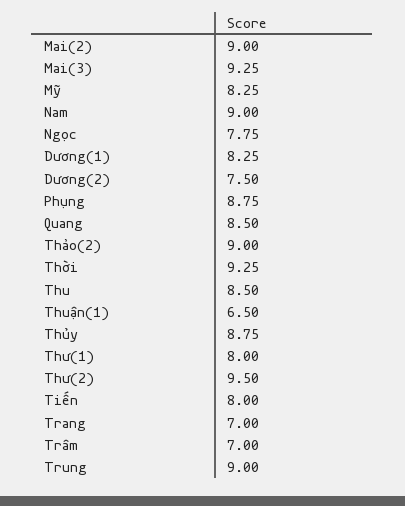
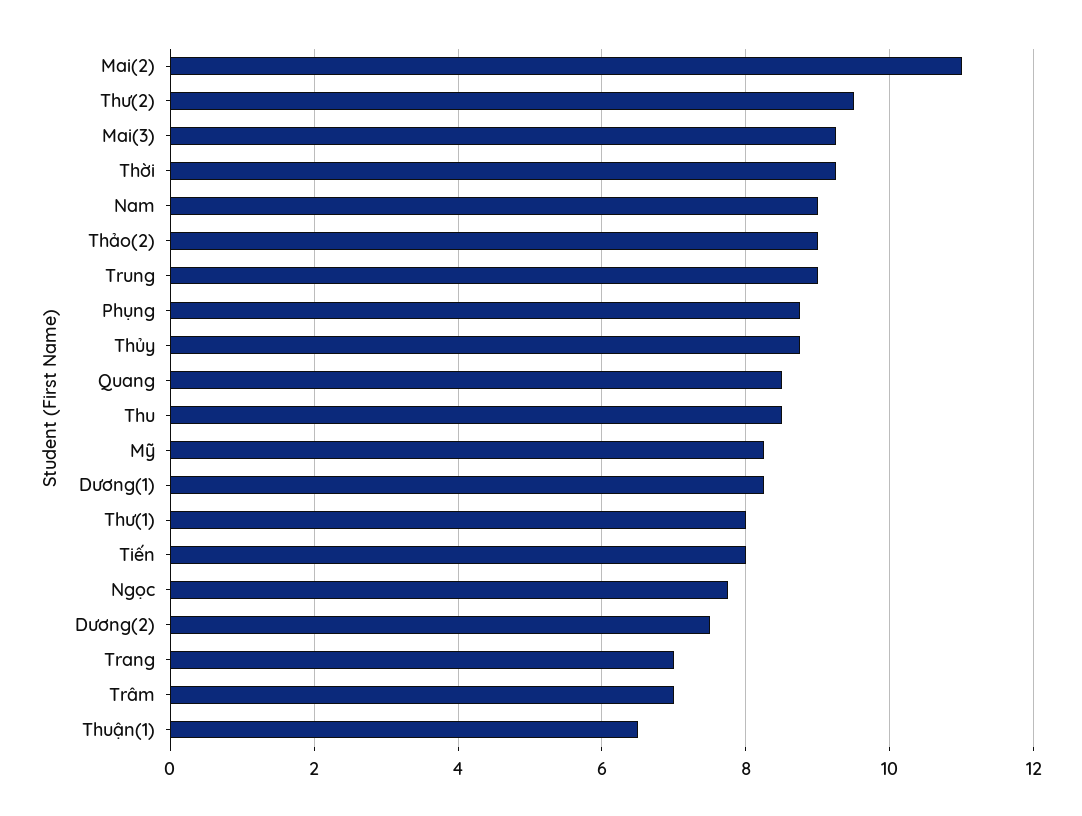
  {
-   "Mai(2)": 9,
+   "Mai(2)": 11,
    "Mai(3)": 9.25,
    "Mỹ": 8.25,
    "Nam": 9,
    "Ngọc": 7.75,
    "Dương(1)": 8.25,
    "Dương(2)": 7.5,
    "Phụng": 8.75,
    "Quang": 8.5,
    "Thảo(2)": 9,
    "Thời": 9.25,
    "Thu": 8.5,
    "Thuận(1)": 6.5,
    "Thủy": 8.75,
    "Thư(1)": 8,
    "Thư(2)": 9.5,
    "Tiến": 8,
    "Trang": 7,
    "Trâm": 7,
    "Trung": 9
  }

